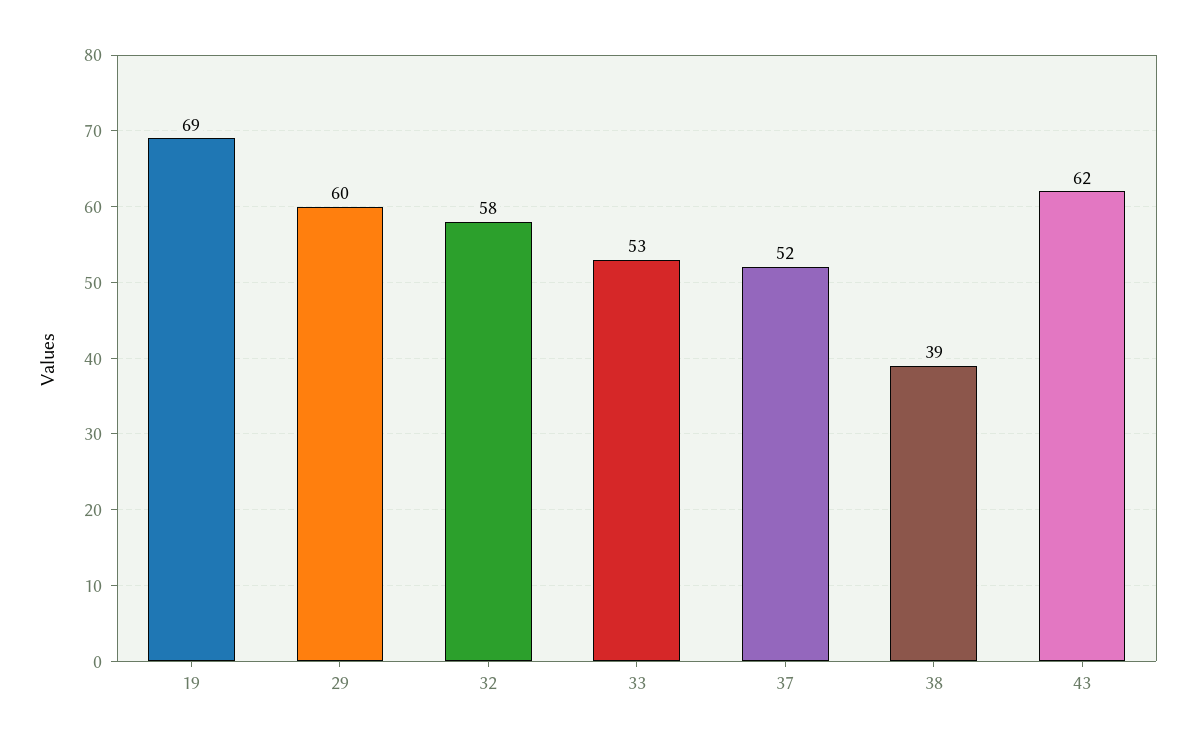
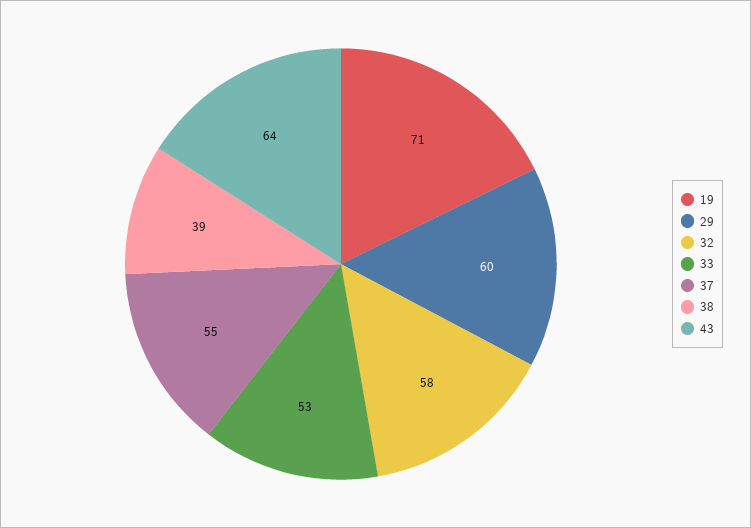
  {
-   "19": 69,
+   "19": 71,
    "29": 60,
    "32": 58,
    "33": 53,
-   "37": 52,
+   "37": 55,
    "38": 39,
-   "43": 62
+   "43": 64
  }

